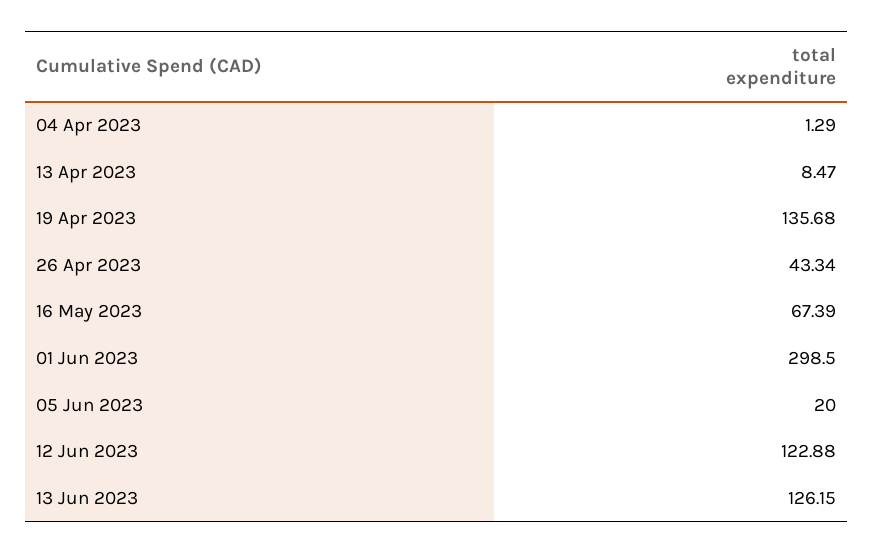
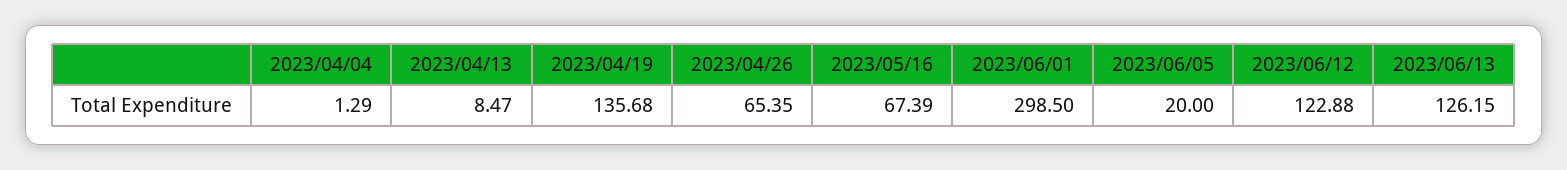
  {
    "04 Apr 2023": 1.29,
    "13 Apr 2023": 8.47,
    "19 Apr 2023": 135.68,
-   "26 Apr 2023": 43.34,
+   "26 Apr 2023": 65.35,
    "16 May 2023": 67.39,
    "01 Jun 2023": 298.5,
    "05 Jun 2023": 20,
    "12 Jun 2023": 122.88,
    "13 Jun 2023": 126.15
  }

